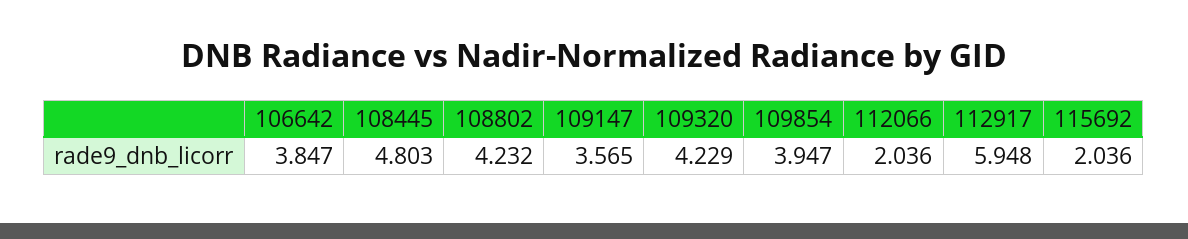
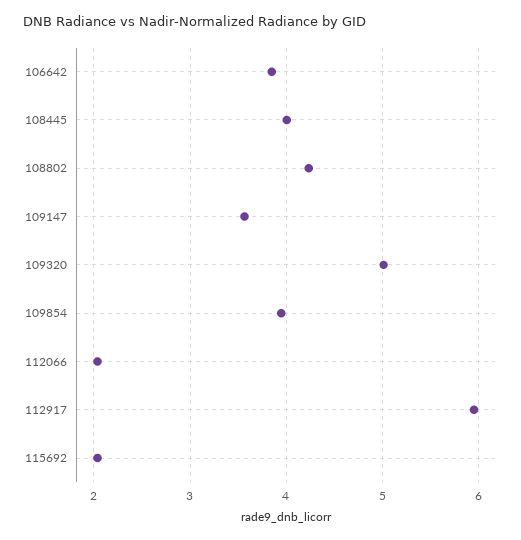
  {
    "106642": 3.847,
-   "108445": 4.803,
+   "108445": 4,
    "108802": 4.232,
    "109147": 3.565,
-   "109320": 4.229,
+   "109320": 5,
    "109854": 3.947,
    "112066": 2.036,
    "112917": 5.948,
    "115692": 2.036
  }

